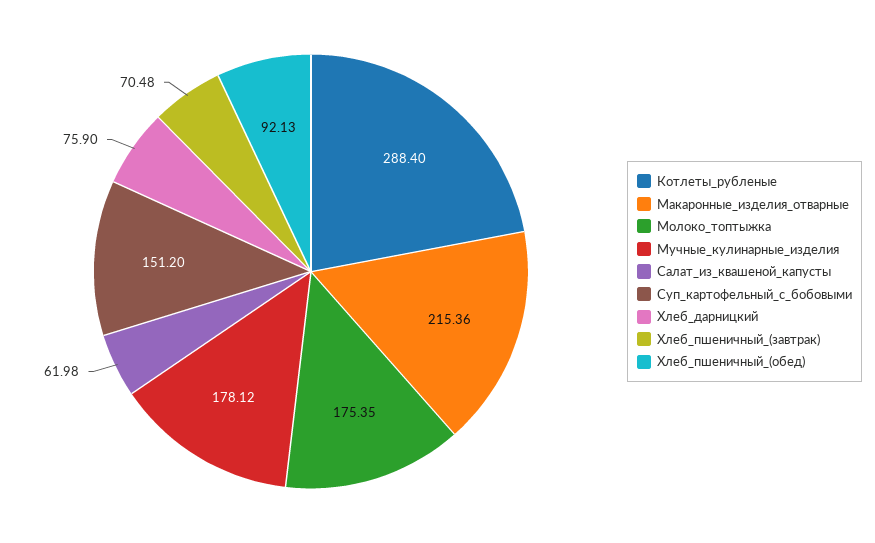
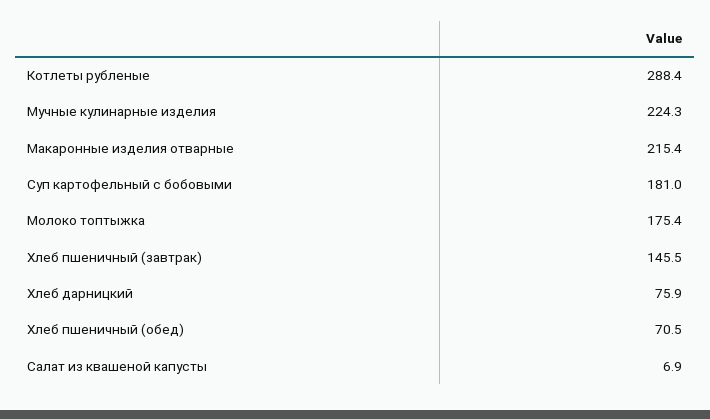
  {
    "Котлеты_рубленые": 288.4,
    "Макаронные_изделия_отварные": 215.36,
    "Молоко_топтыжка": 175.35,
-   "Мучные_кулинарные_изделия": 178.12,
+   "Мучные_кулинарные_изделия": 224.3,
-   "Салат_из_квашеной_капусты": 61.98,
+   "Салат_из_квашеной_капусты": 6.9,
-   "Суп_картофельный_с_бобовыми": 151.2,
+   "Суп_картофельный_с_бобовыми": 181,
    "Хлеб_дарницкий": 75.9,
-   "Хлеб_пшеничный_(завтрак)": 70.48,
+   "Хлеб_пшеничный_(завтрак)": 145.5,
-   "Хлеб_пшеничный_(обед)": 92.13
+   "Хлеб_пшеничный_(обед)": 70.5
  }

